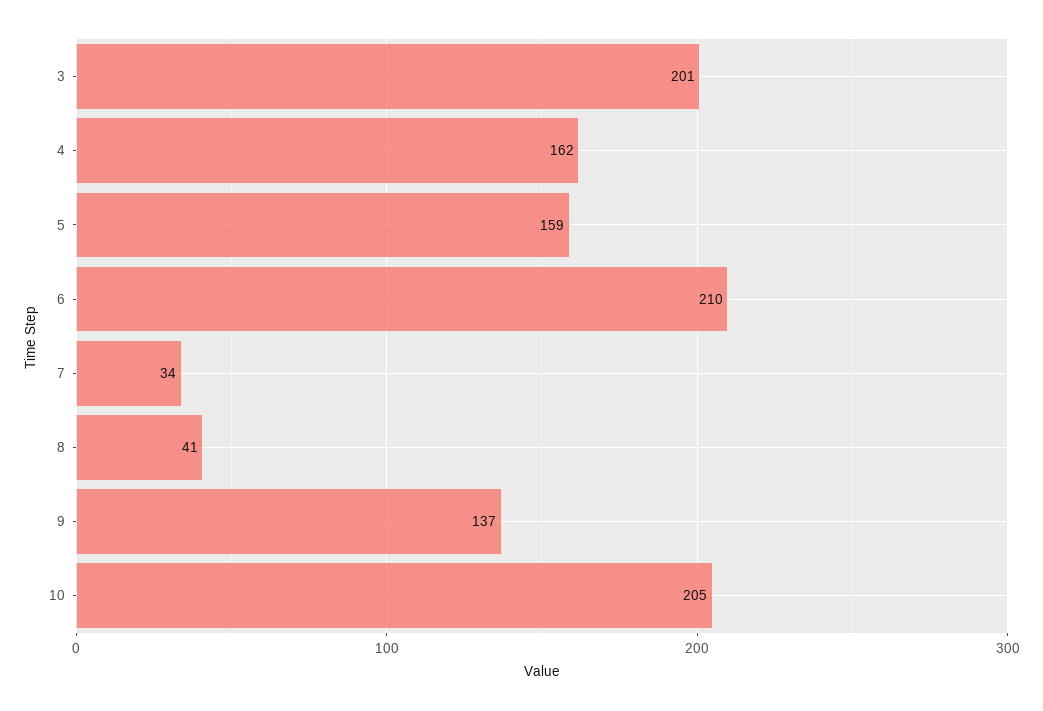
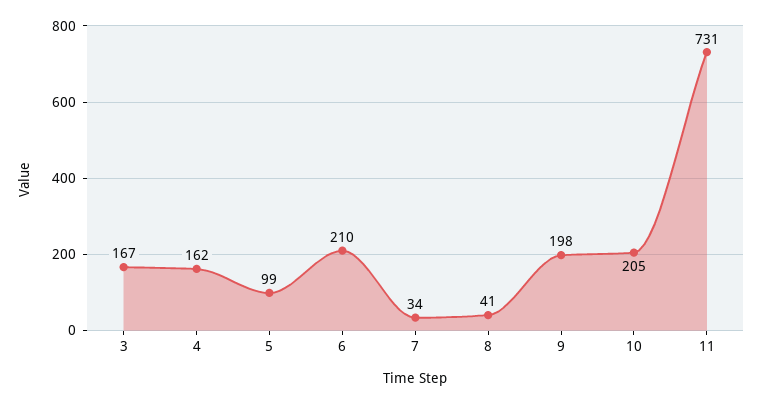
  {
-   "3": 201,
+   "3": 167,
    "4": 162,
-   "5": 159,
+   "5": 99,
    "6": 210,
    "7": 34,
    "8": 41,
-   "9": 137,
+   "9": 198,
-   "10": 205
+   "10": 205,
+   "11": 731
  }

